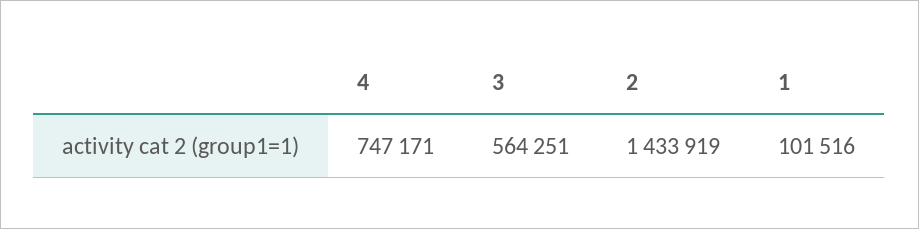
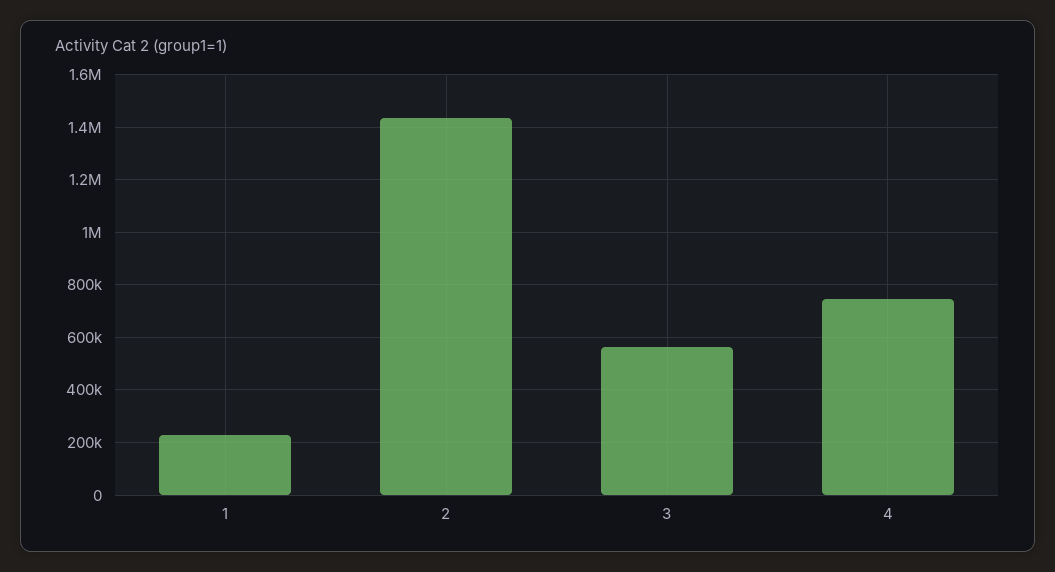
  {
    "4": 747171,
    "3": 564251,
    "2": 1433919,
-   "1": 101516
+   "1": 225000
  }

